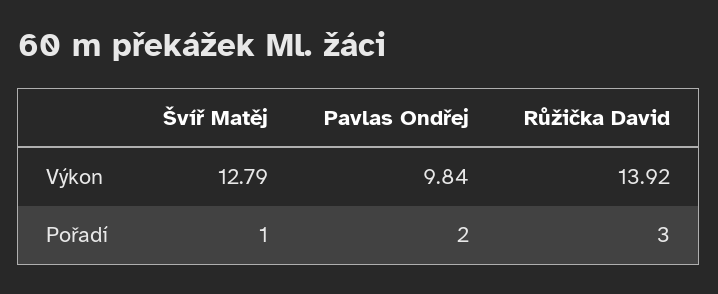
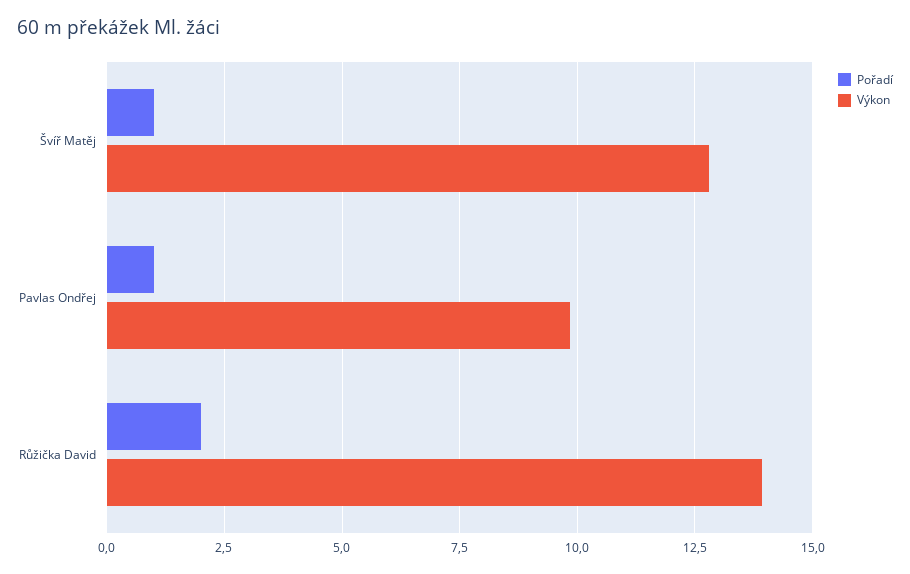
  {
    "Výkon": {
      "Švíř Matěj": 12.79,
      "Pavlas Ondřej": 9.84,
      "Růžička David": 13.92
    },
    "Pořadí": {
      "Švíř Matěj": 1,
-     "Pavlas Ondřej": 2,
+     "Pavlas Ondřej": 1,
-     "Růžička David": 3
+     "Růžička David": 2
    }
  }

